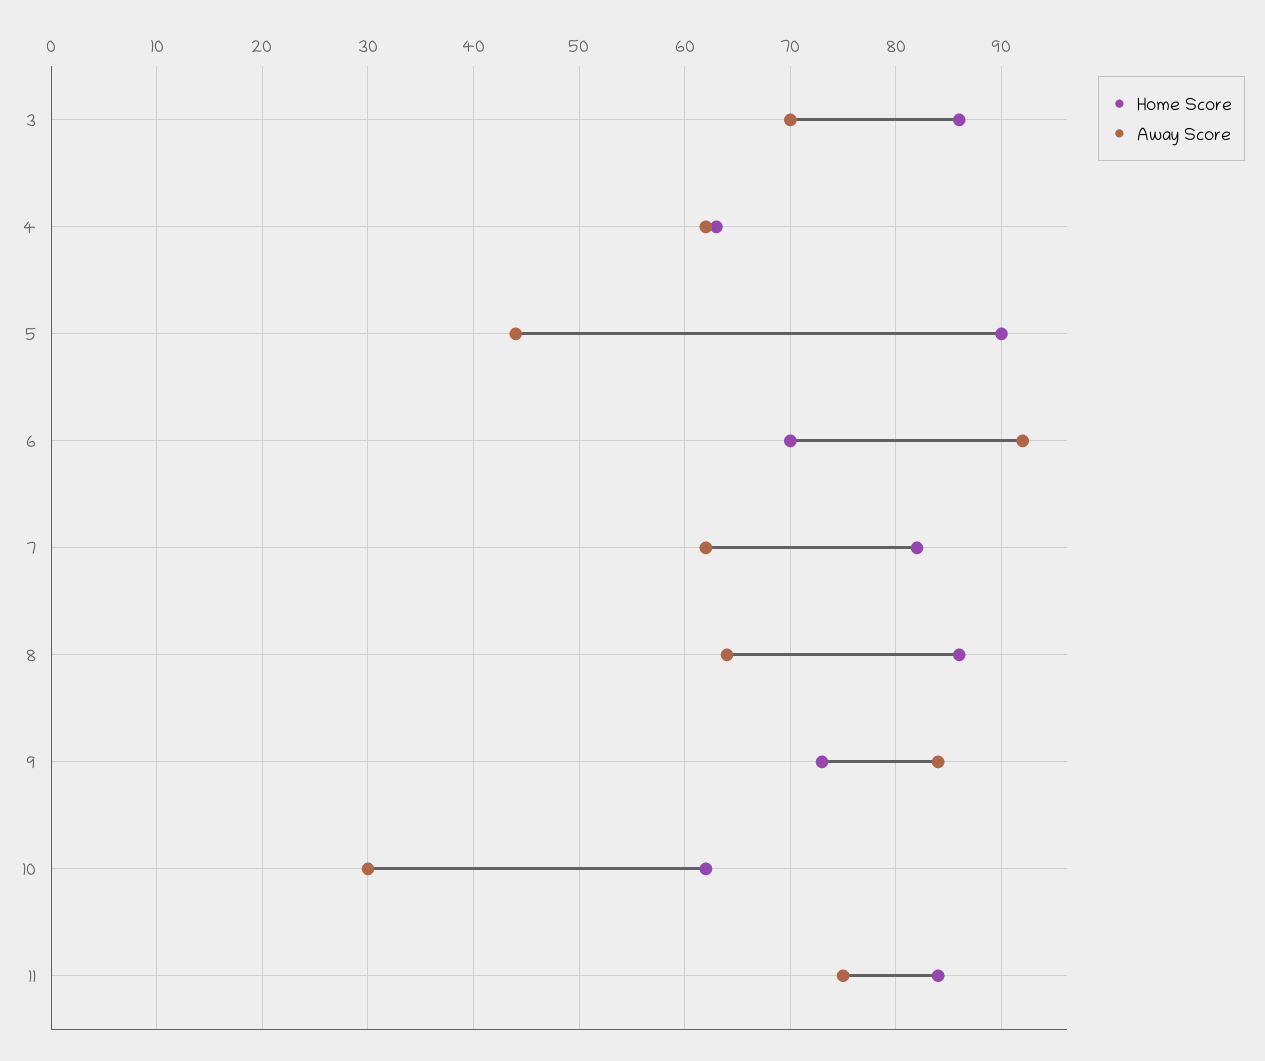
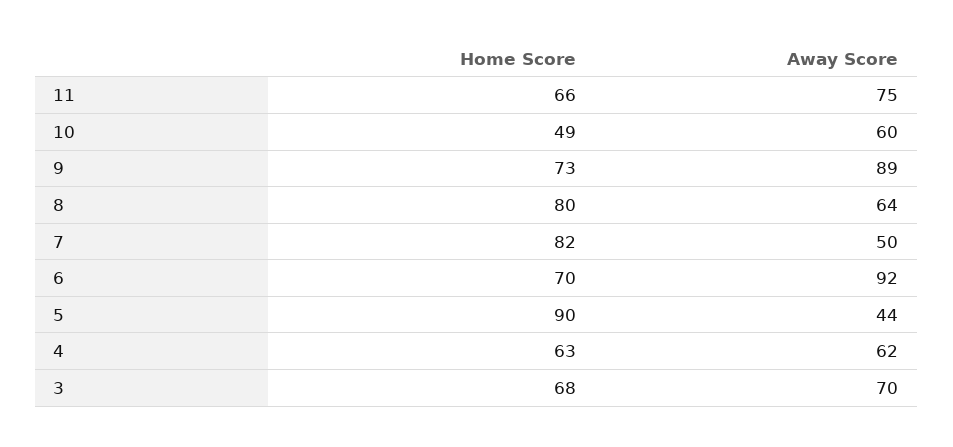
  {
    "Home Score": {
-     "3": 86,
+     "3": 68,
      "4": 63,
      "5": 90,
      "6": 70,
      "7": 82,
-     "8": 86,
+     "8": 80,
      "9": 73,
-     "10": 62,
+     "10": 49,
-     "11": 84
+     "11": 66
    },
    "Away Score": {
      "3": 70,
      "4": 62,
      "5": 44,
      "6": 92,
-     "7": 62,
+     "7": 50,
      "8": 64,
-     "9": 84,
+     "9": 89,
-     "10": 30,
+     "10": 60,
      "11": 75
    }
  }

